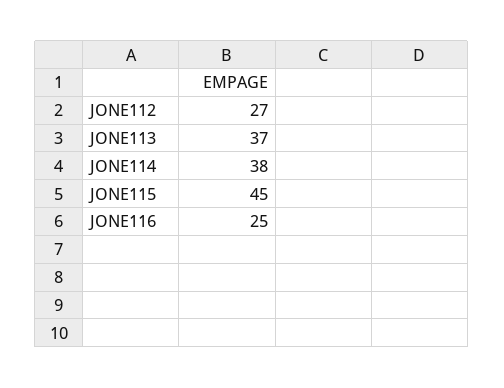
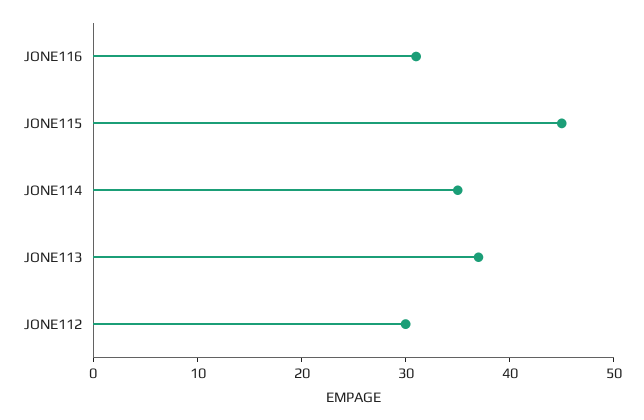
  {
-   "JONE112": 27,
+   "JONE112": 30,
    "JONE113": 37,
-   "JONE114": 38,
+   "JONE114": 35,
    "JONE115": 45,
-   "JONE116": 25
+   "JONE116": 31
  }

